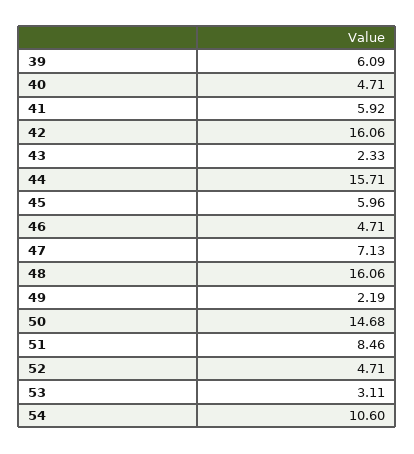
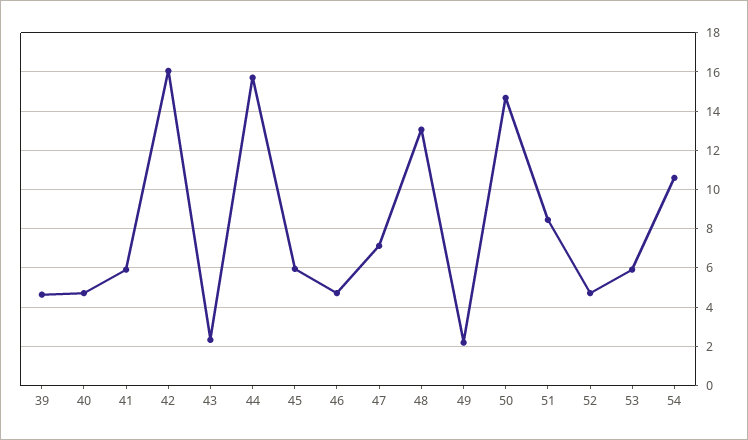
  {
-   "39": 6.09,
+   "39": 4.5,
    "40": 4.71,
    "41": 5.92,
    "42": 16.06,
    "43": 2.33,
    "44": 15.71,
    "45": 5.96,
    "46": 4.71,
    "47": 7.13,
-   "48": 16.06,
+   "48": 13,
    "49": 2.19,
    "50": 14.68,
    "51": 8.46,
    "52": 4.71,
-   "53": 3.11,
+   "53": 6,
    "54": 10.6
  }

